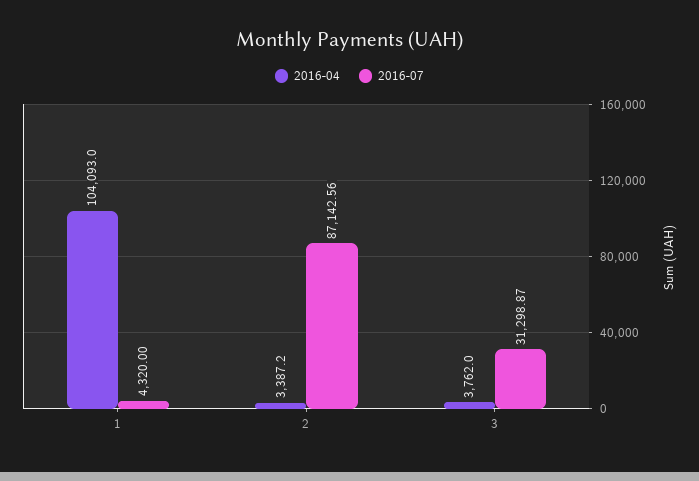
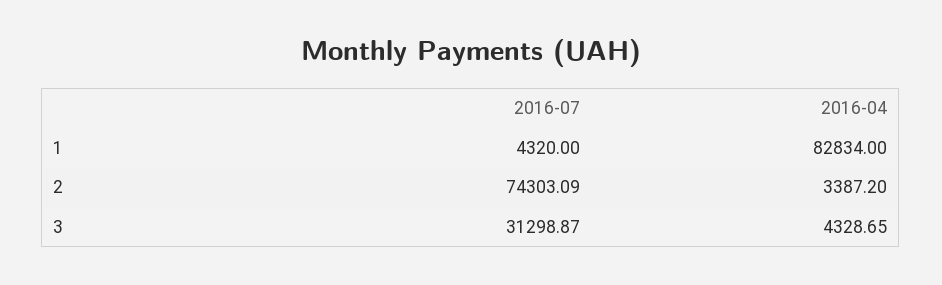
  {
    "2016-04": {
-     "1": 104093,
+     "1": 82834,
      "2": 3387.2,
-     "3": 3762
+     "3": 4328.65
    },
    "2016-07": {
      "1": 4320,
-     "2": 87142.56,
+     "2": 74303.09,
      "3": 31298.87
    }
  }

